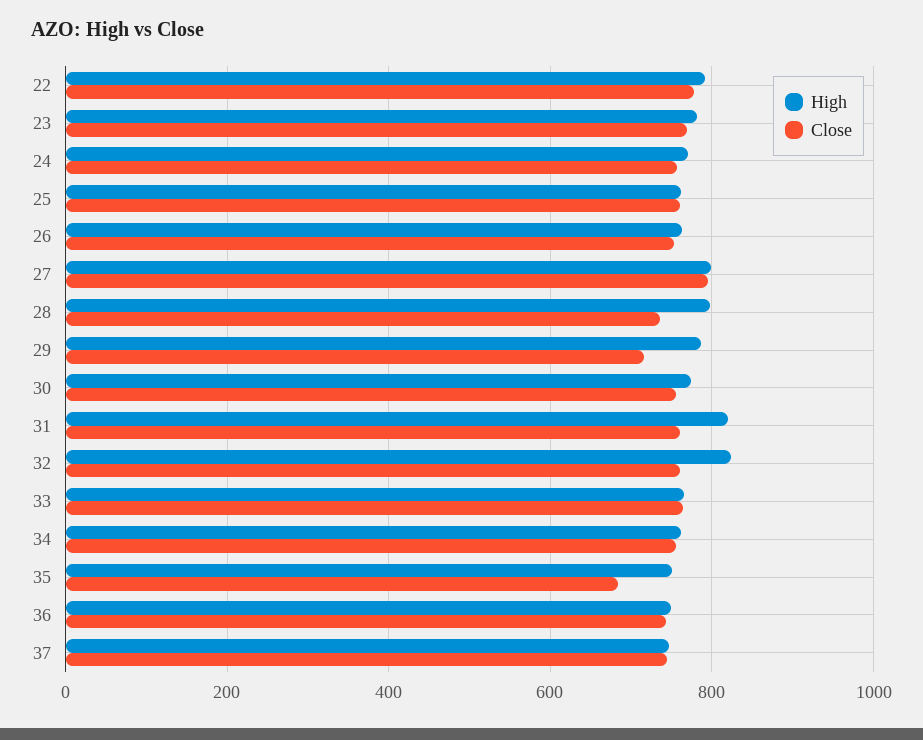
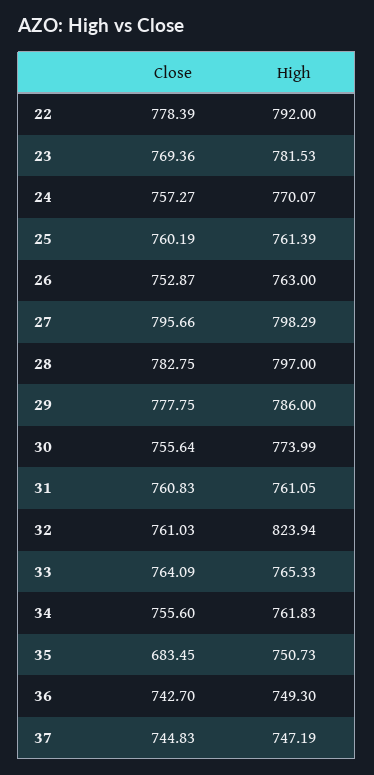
  {
    "High": {
      "22": 792,
      "23": 781.53,
      "24": 770.07,
      "25": 761.39,
      "26": 763,
      "27": 798.29,
      "28": 797,
      "29": 786,
      "30": 773.99,
-     "31": 820,
+     "31": 761.05,
      "32": 823.94,
      "33": 765.33,
      "34": 761.83,
      "35": 750.73,
      "36": 749.3,
      "37": 747.19
    },
    "Close": {
      "22": 778.39,
      "23": 769.36,
      "24": 757.27,
      "25": 760.19,
      "26": 752.87,
      "27": 795.66,
-     "28": 740,
+     "28": 782.75,
-     "29": 720,
+     "29": 777.75,
      "30": 755.64,
      "31": 760.83,
      "32": 761.03,
      "33": 764.09,
      "34": 755.6,
      "35": 683.45,
      "36": 742.7,
      "37": 744.83
    }
  }

